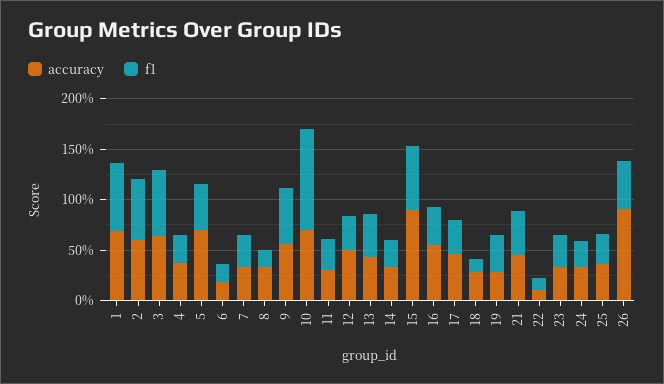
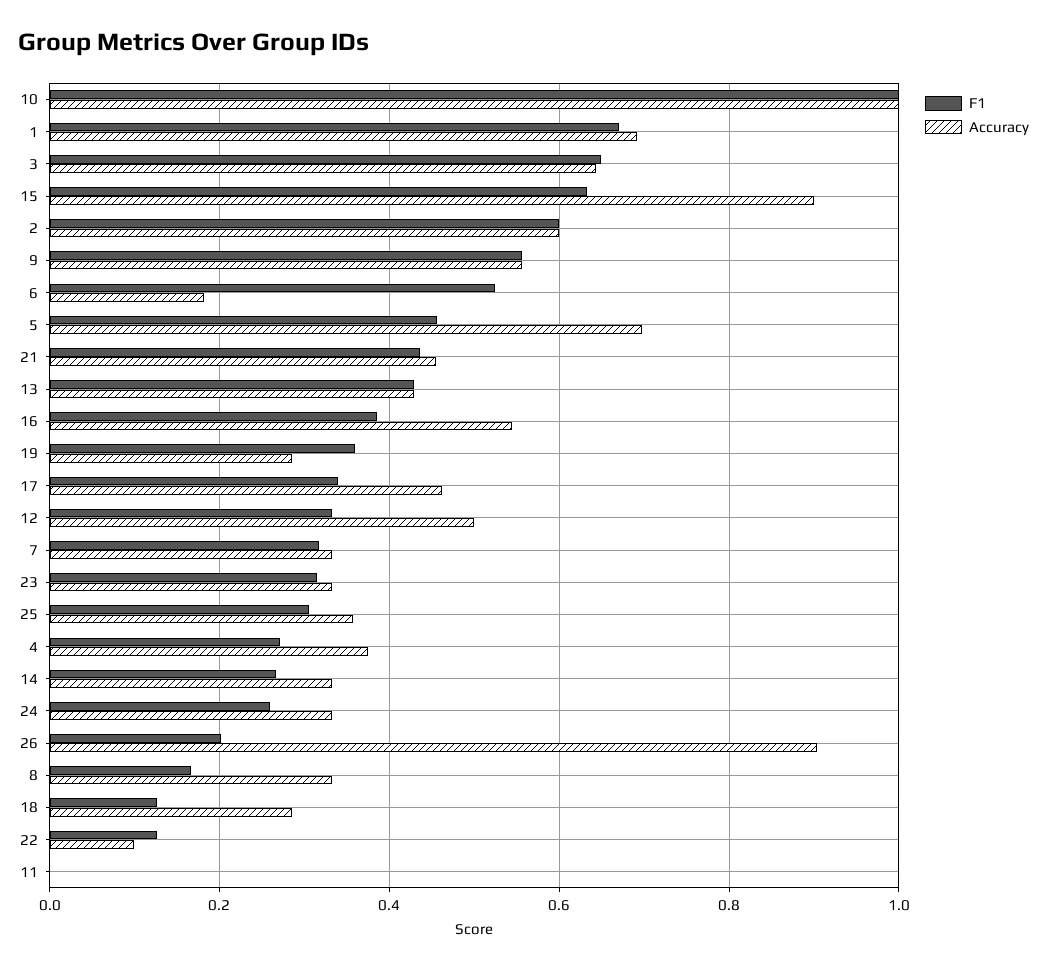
  {
    "accuracy": {
      "1": 0.7,
      "2": 0.6,
      "3": 0.64,
      "4": 0.38,
      "5": 0.7,
      "6": 0.18,
      "7": 0.34,
      "8": 0.34,
      "9": 0.56,
-     "10": 0.7,
+     "10": 1,
-     "11": 0.3,
+     "11": 0,
      "12": 0.5,
      "13": 0.42,
      "14": 0.34,
      "15": 0.9,
      "16": 0.54,
      "17": 0.46,
      "18": 0.28,
      "19": 0.28,
      "21": 0.46,
      "22": 0.1,
      "23": 0.34,
      "24": 0.34,
      "25": 0.36,
      "26": 0.9
    },
    "f1": {
      "1": 0.68,
      "2": 0.6,
      "3": 0.64,
      "4": 0.28,
      "5": 0.46,
-     "6": 0.2,
+     "6": 0.52,
      "7": 0.32,
      "8": 0.16,
      "9": 0.56,
      "10": 1,
-     "11": 0.3,
+     "11": 0,
      "12": 0.34,
      "13": 0.42,
      "14": 0.26,
      "15": 0.64,
      "16": 0.38,
      "17": 0.34,
      "18": 0.12,
      "19": 0.36,
      "21": 0.44,
      "22": 0.12,
      "23": 0.32,
      "24": 0.26,
      "25": 0.3,
-     "26": 0.5
+     "26": 0.2
    }
  }

